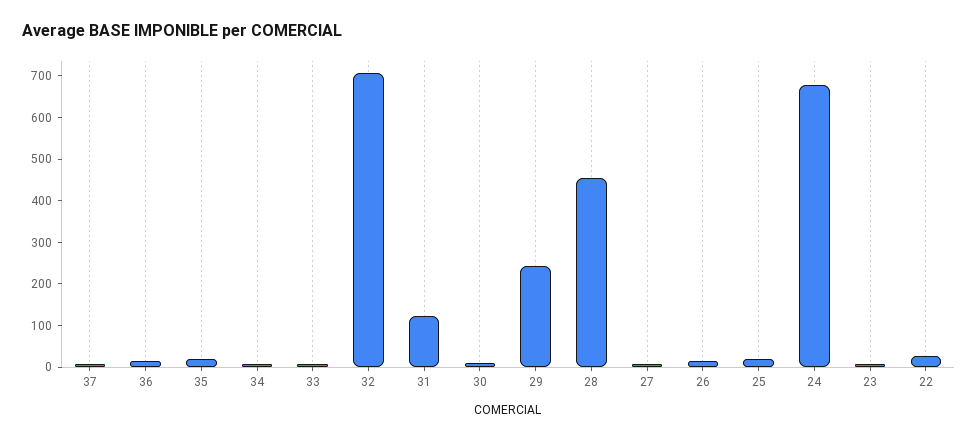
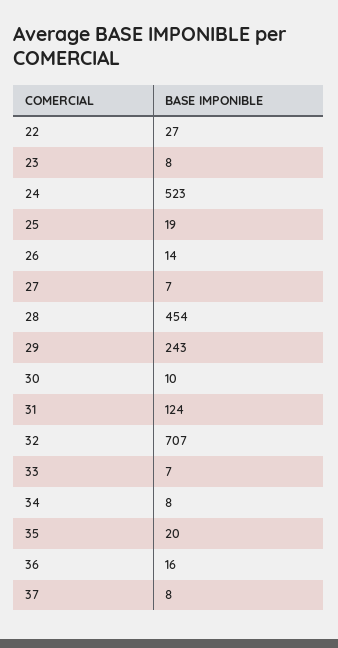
  {
    "37": 8,
    "36": 16,
    "35": 20,
    "34": 8,
    "33": 7,
    "32": 707,
    "31": 124,
    "30": 10,
    "29": 243,
    "28": 454,
    "27": 7,
    "26": 14,
    "25": 19,
-   "24": 680,
+   "24": 523,
    "23": 8,
    "22": 27
  }

